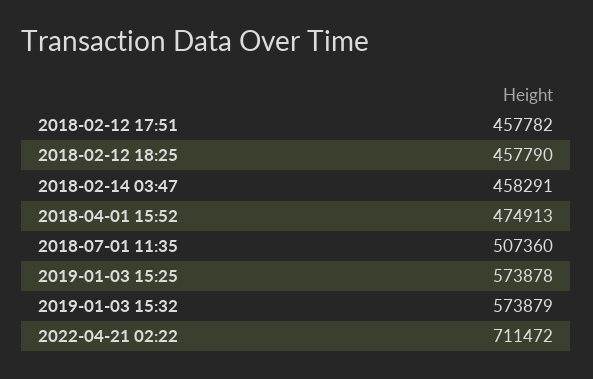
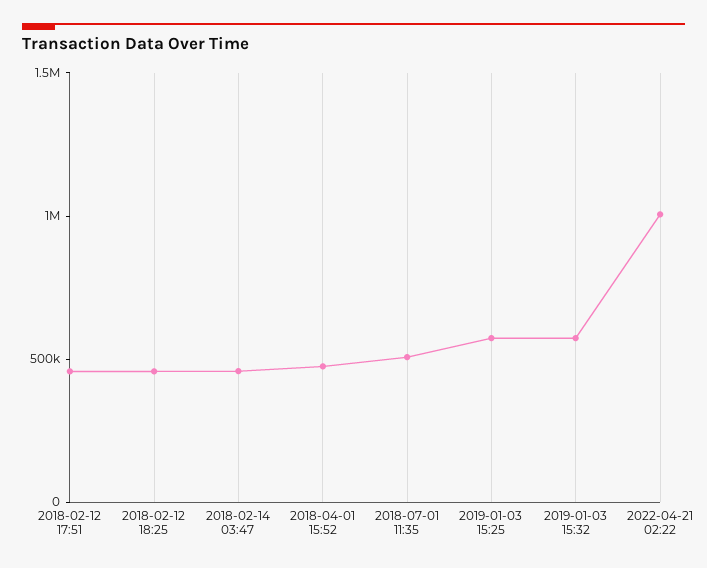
  {
    "2018-02-12 17:51": 457782,
    "2018-02-12 18:25": 457790,
    "2018-02-14 03:47": 458291,
    "2018-04-01 15:52": 474913,
    "2018-07-01 11:35": 507360,
    "2019-01-03 15:25": 573878,
    "2019-01-03 15:32": 573879,
-   "2022-04-21 02:22": 711472
+   "2022-04-21 02:22": 1000000
  }

